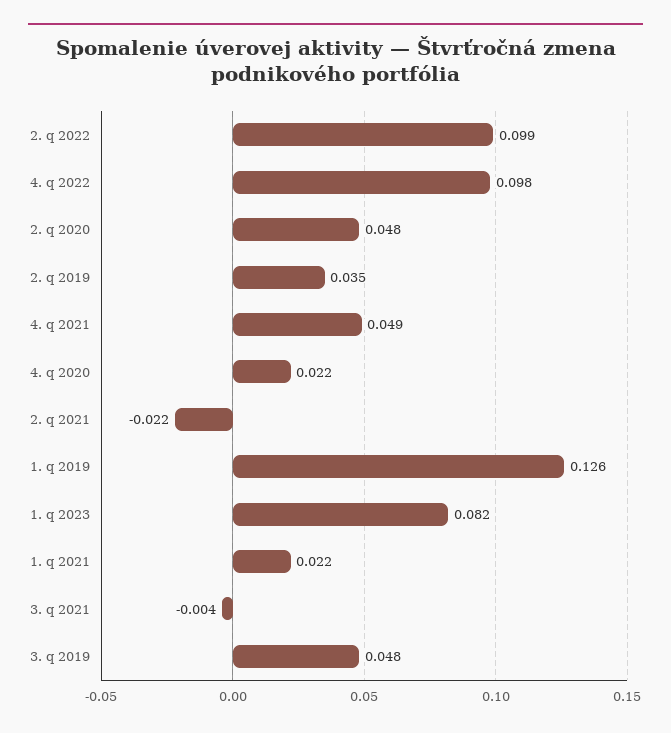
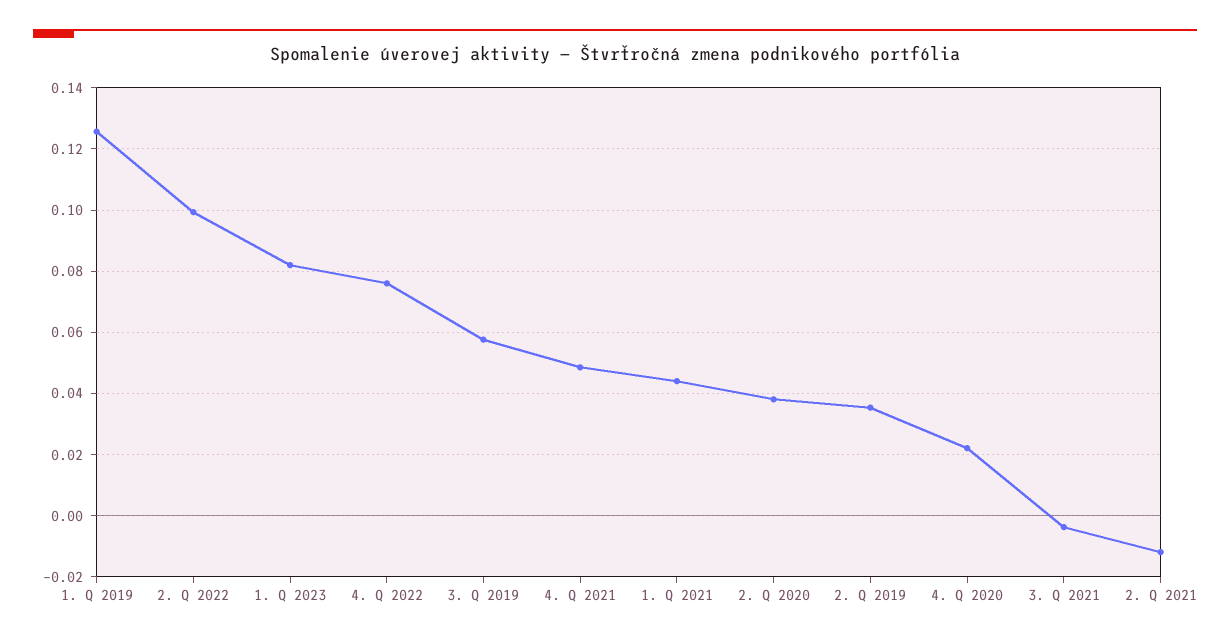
  {
    "2. q 2022": 0.099,
-   "4. q 2022": 0.098,
+   "4. q 2022": 0.076,
-   "2. q 2020": 0.048,
+   "2. q 2020": 0.038,
    "2. q 2019": 0.035,
    "4. q 2021": 0.049,
    "4. q 2020": 0.022,
-   "2. q 2021": -0.022,
+   "2. q 2021": -0.012,
    "1. q 2019": 0.126,
    "1. q 2023": 0.082,
-   "1. q 2021": 0.022,
+   "1. q 2021": 0.044,
    "3. q 2021": -0.004,
-   "3. q 2019": 0.048
+   "3. q 2019": 0.058
  }

